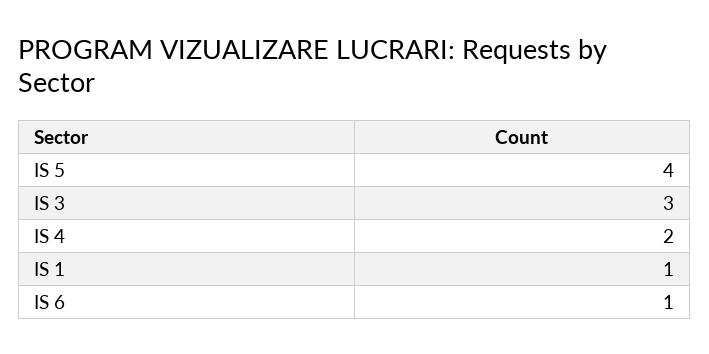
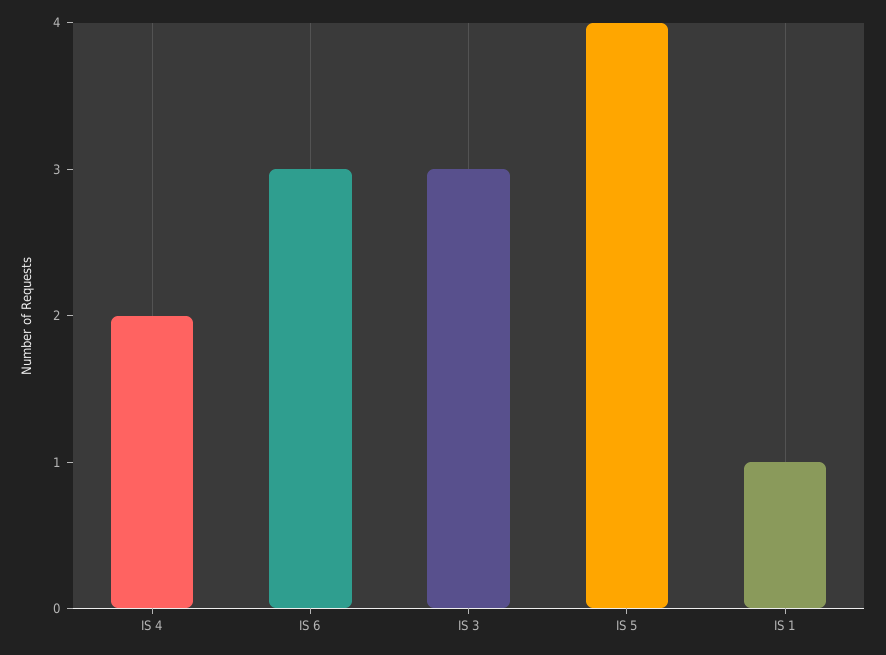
  {
    "IS 5": 4,
    "IS 3": 3,
    "IS 4": 2,
    "IS 1": 1,
-   "IS 6": 1
+   "IS 6": 3
  }

